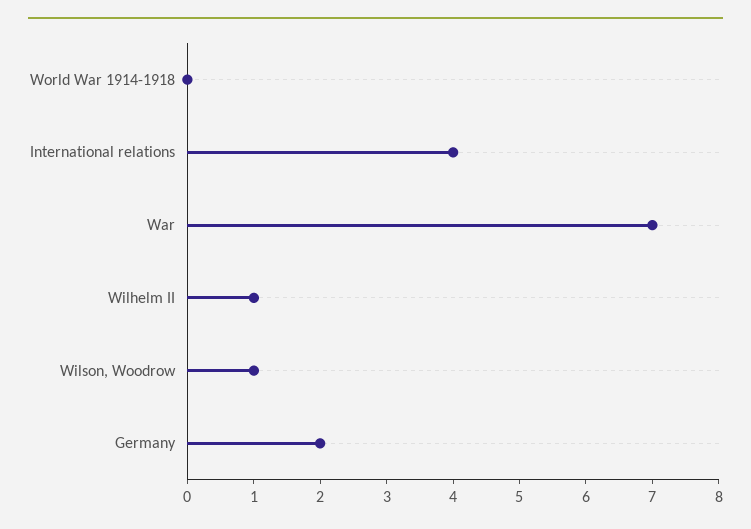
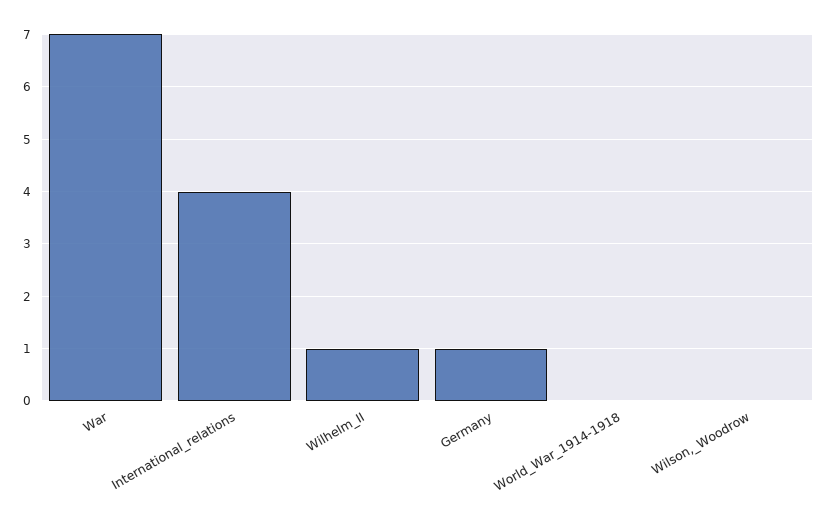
  {
    "World War 1914-1918": 0,
    "International relations": 4,
    "War": 7,
    "Wilhelm II": 1,
-   "Wilson, Woodrow": 1,
+   "Wilson, Woodrow": 0,
-   "Germany": 2
+   "Germany": 1
  }

